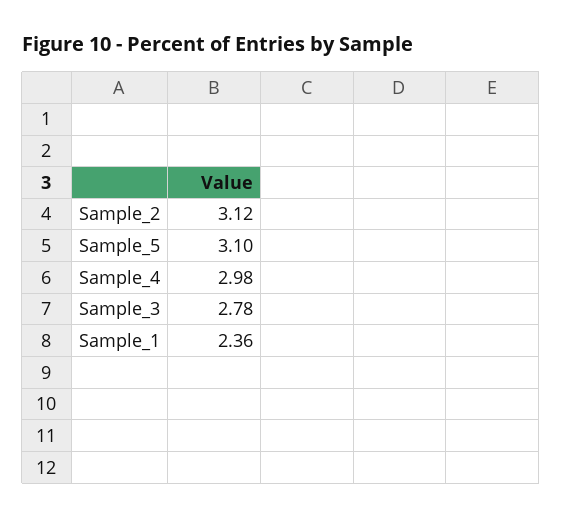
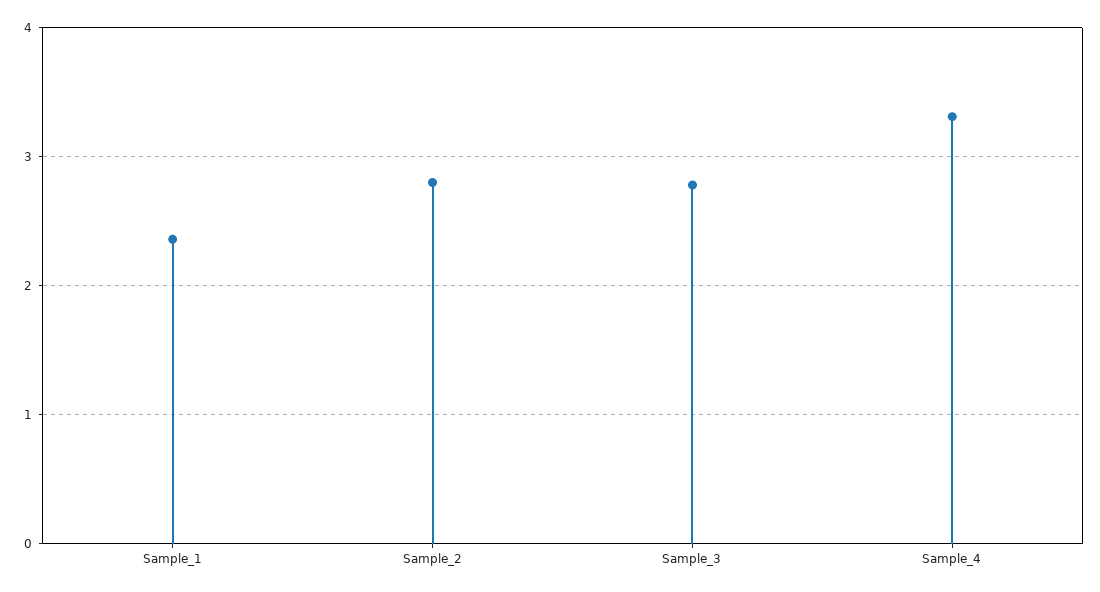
  {
-   "Sample_2": 3.12,
+   "Sample_2": 2.8,
-   "Sample_5": 3.1,
-   "Sample_4": 2.98,
+   "Sample_4": 3.3,
    "Sample_3": 2.78,
    "Sample_1": 2.36
  }

